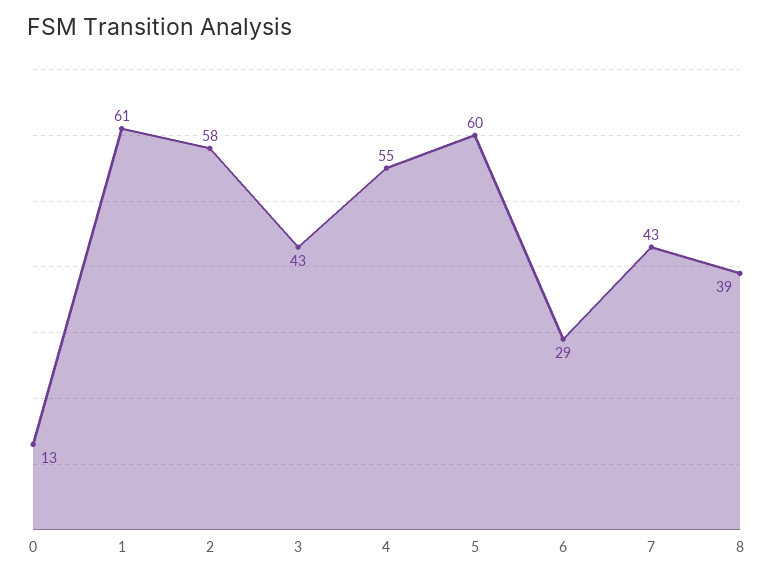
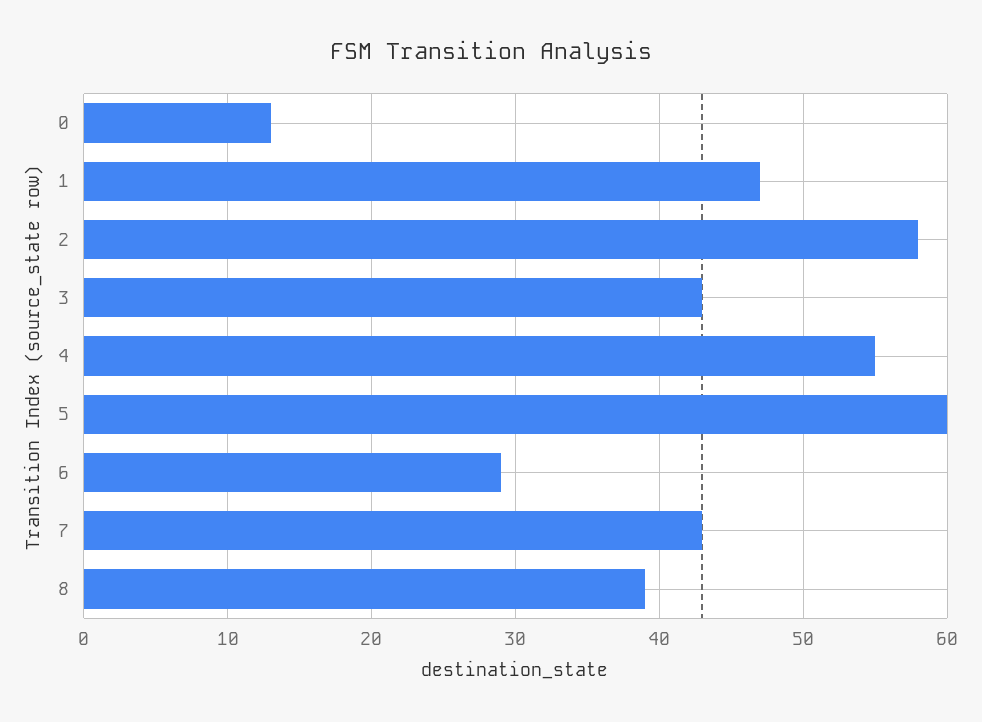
  {
    "0": 13,
-   "1": 61,
+   "1": 47,
    "2": 58,
    "3": 43,
    "4": 55,
    "5": 60,
    "6": 29,
    "7": 43,
    "8": 39
  }

